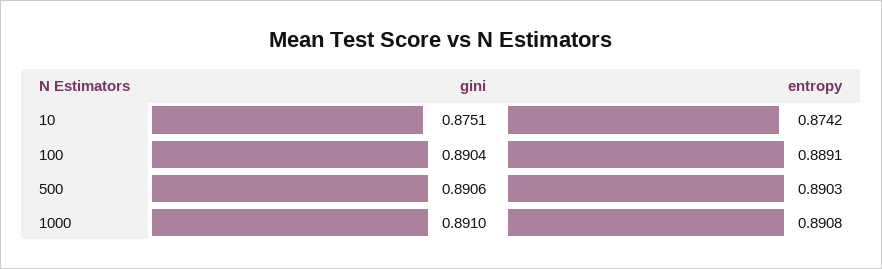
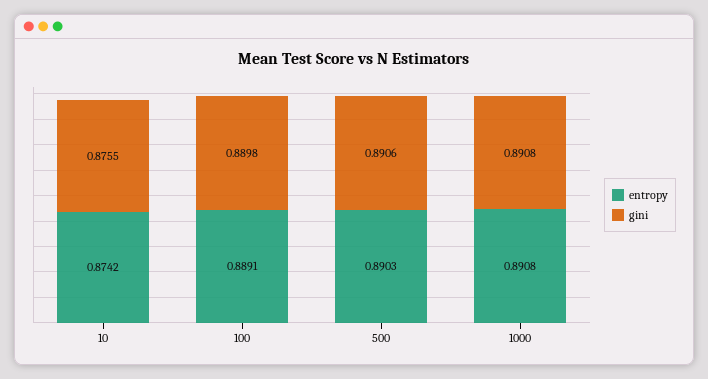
  {
    "gini": {
-     "10": 0.8751,
+     "10": 0.8755,
-     "100": 0.8904,
+     "100": 0.8898,
      "500": 0.8906,
-     "1000": 0.891
+     "1000": 0.8908
    },
    "entropy": {
      "10": 0.8742,
      "100": 0.8891,
      "500": 0.8903,
      "1000": 0.8908
    }
  }

